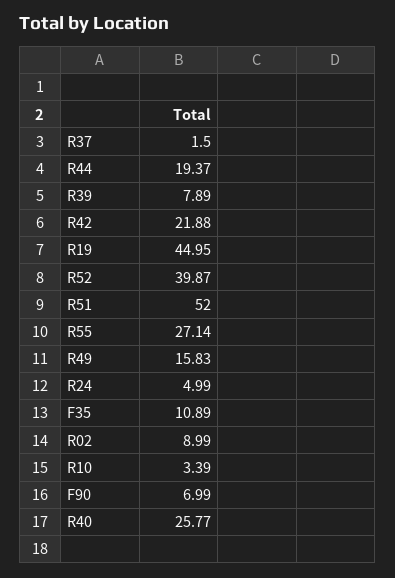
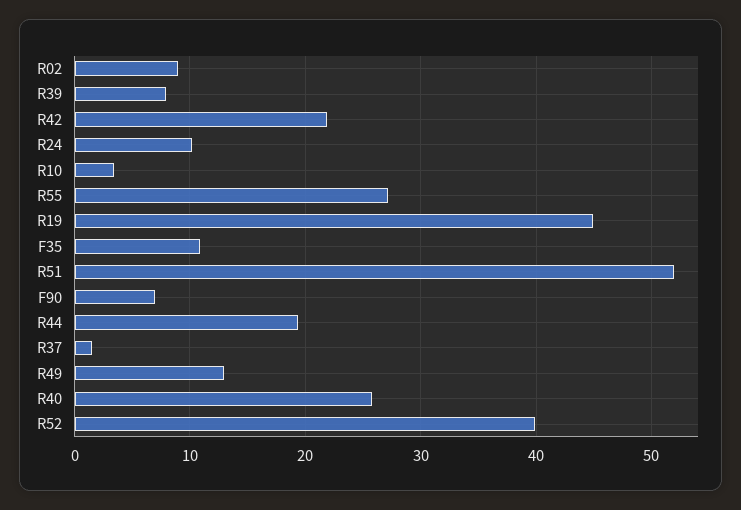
  {
    "R37": 1.5,
    "R44": 19.37,
    "R39": 7.89,
    "R42": 21.88,
    "R19": 44.95,
    "R52": 39.87,
    "R51": 52,
    "R55": 27.14,
-   "R49": 15.83,
+   "R49": 13,
-   "R24": 4.99,
+   "R24": 10,
    "F35": 10.89,
    "R02": 8.99,
    "R10": 3.39,
    "F90": 6.99,
    "R40": 25.77
  }

